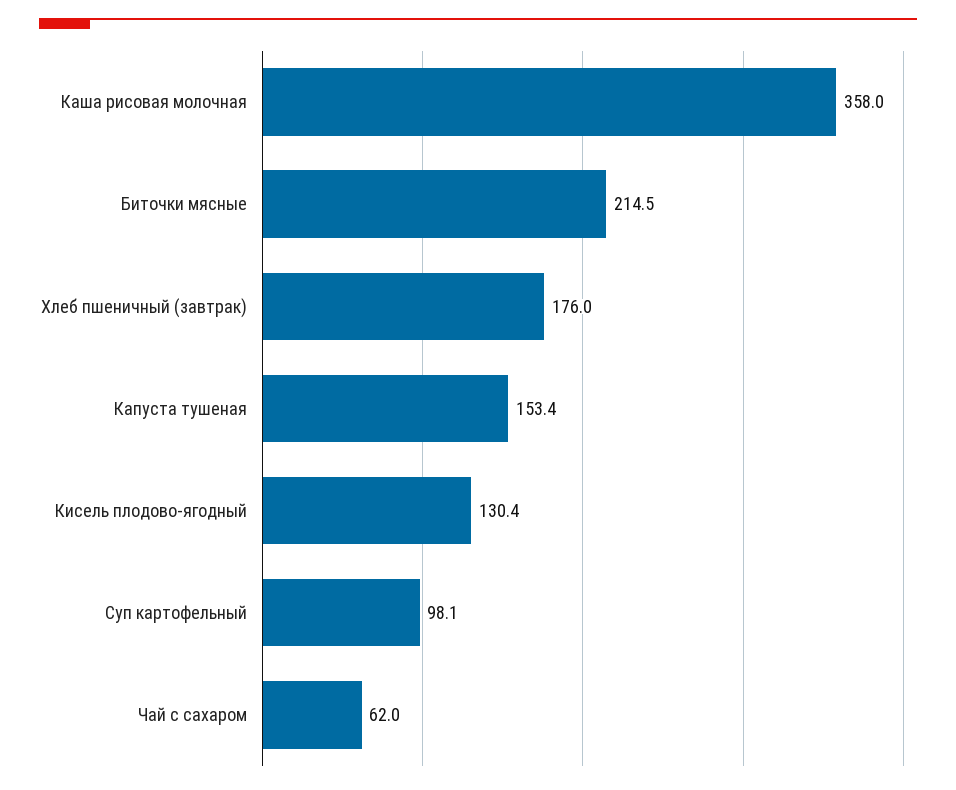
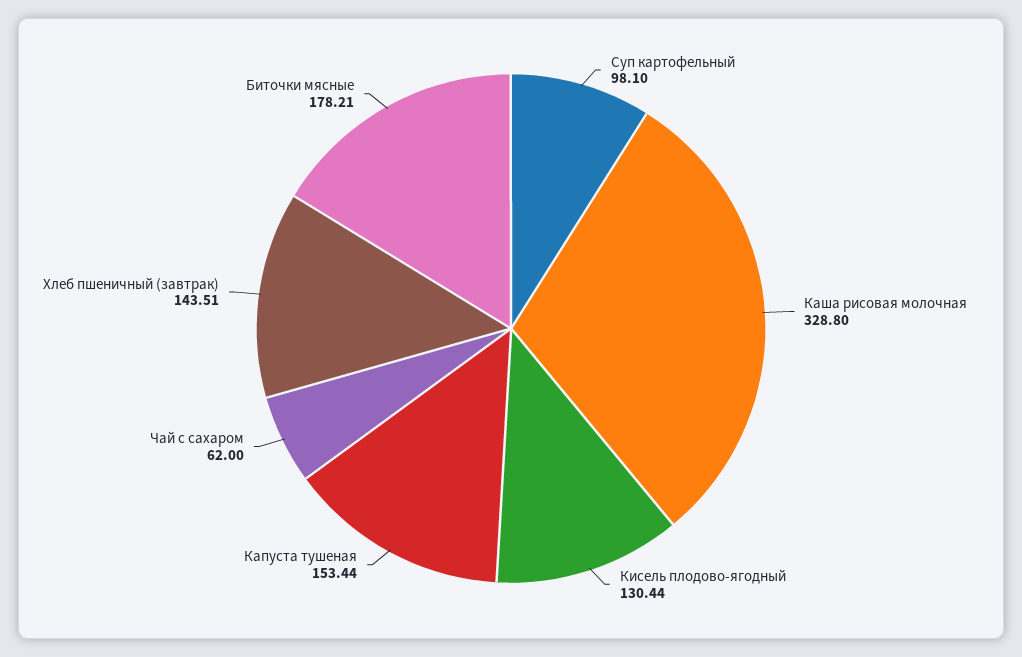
  {
-   "Каша рисовая молочная": 358,
+   "Каша рисовая молочная": 328.8,
-   "Биточки мясные": 214.5,
+   "Биточки мясные": 178.21,
-   "Хлеб пшеничный (завтрак)": 176,
+   "Хлеб пшеничный (завтрак)": 143.51,
    "Капуста тушеная": 153.44,
    "Кисель плодово-ягодный": 130.44,
    "Суп картофельный": 98.1,
    "Чай с сахаром": 62
  }

